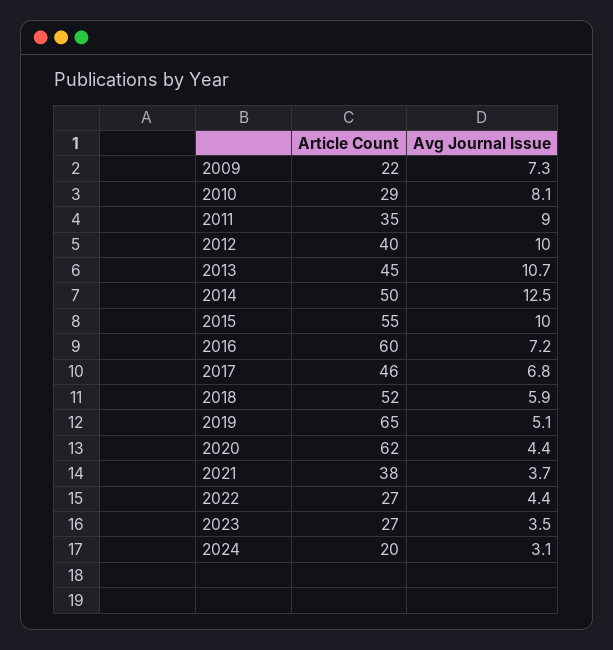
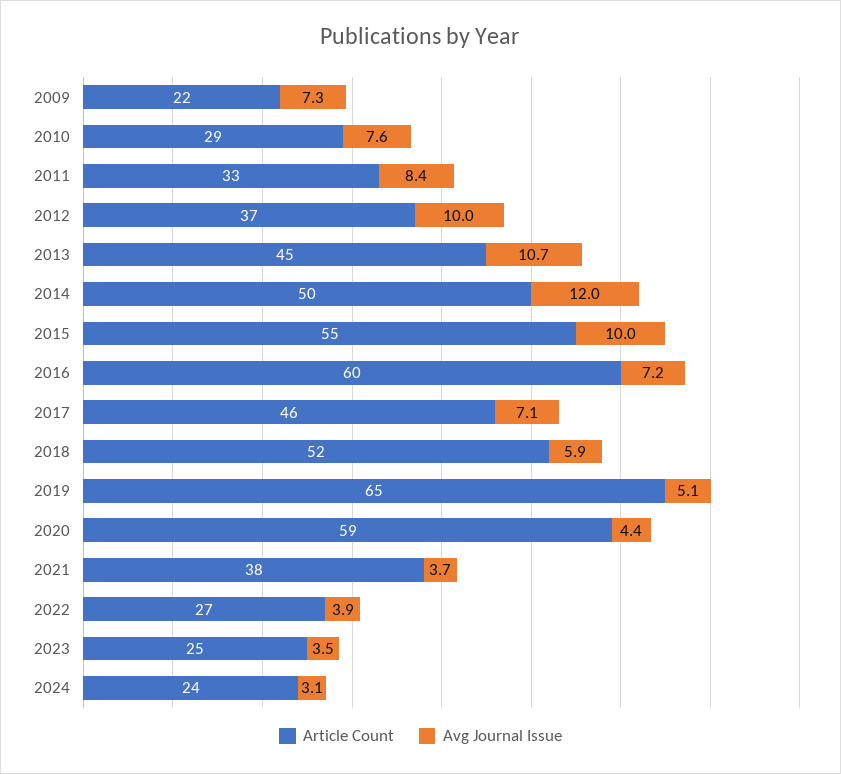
  {
    "Article Count": {
      "2009": 22,
      "2010": 29,
-     "2011": 35,
+     "2011": 33,
-     "2012": 40,
+     "2012": 37,
      "2013": 45,
      "2014": 50,
      "2015": 55,
      "2016": 60,
      "2017": 46,
      "2018": 52,
      "2019": 65,
-     "2020": 62,
+     "2020": 59,
      "2021": 38,
      "2022": 27,
-     "2023": 27,
+     "2023": 25,
-     "2024": 20
+     "2024": 24
    },
    "Avg Journal Issue": {
      "2009": 7.3,
-     "2010": 8.1,
+     "2010": 7.6,
-     "2011": 9,
+     "2011": 8.4,
      "2012": 10,
      "2013": 10.7,
-     "2014": 12.5,
+     "2014": 12,
      "2015": 10,
      "2016": 7.2,
-     "2017": 6.8,
+     "2017": 7.1,
      "2018": 5.9,
      "2019": 5.1,
      "2020": 4.4,
      "2021": 3.7,
-     "2022": 4.4,
+     "2022": 3.9,
      "2023": 3.5,
      "2024": 3.1
    }
  }

